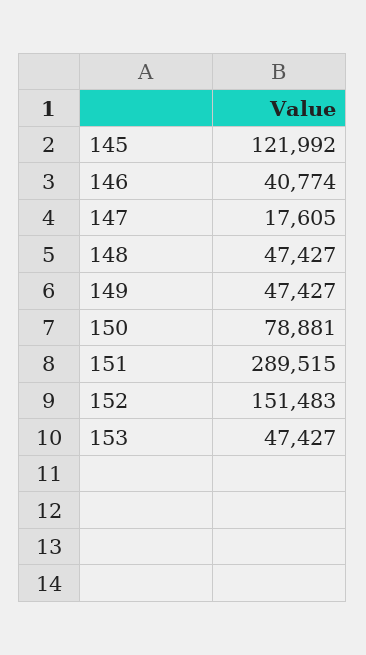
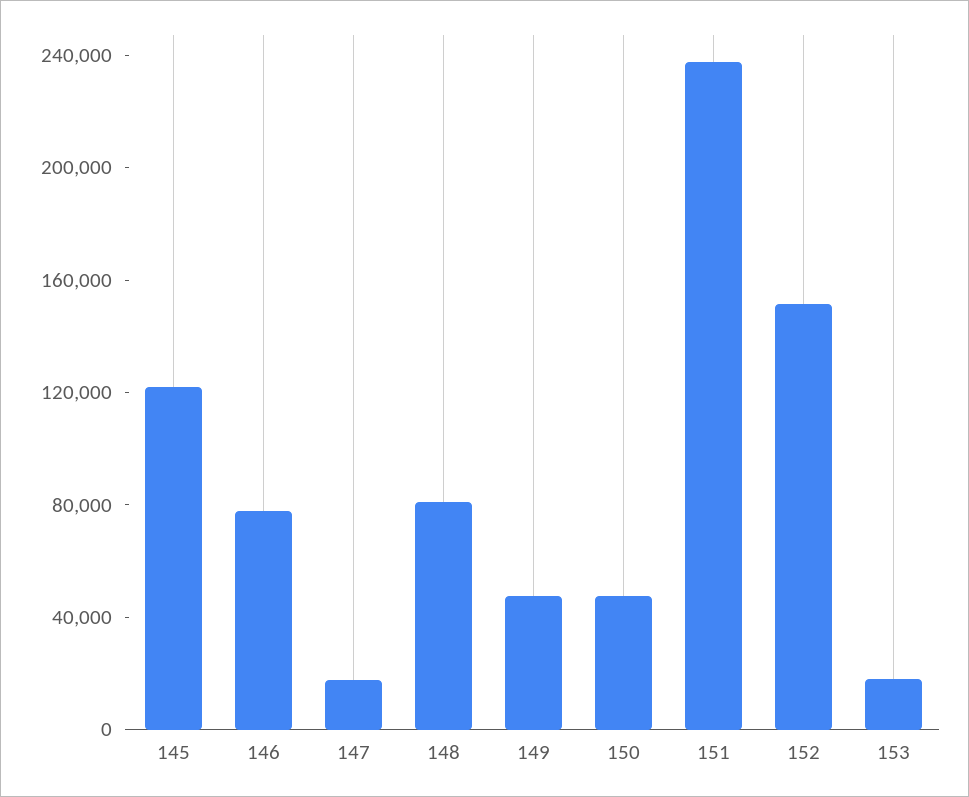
  {
    "145": 121992,
-   "146": 40774,
+   "146": 80000,
    "147": 17605,
-   "148": 47427,
+   "148": 80000,
    "149": 47427,
-   "150": 78881,
+   "150": 50000,
-   "151": 289515,
+   "151": 240000,
    "152": 151483,
-   "153": 47427
+   "153": 20000
  }

